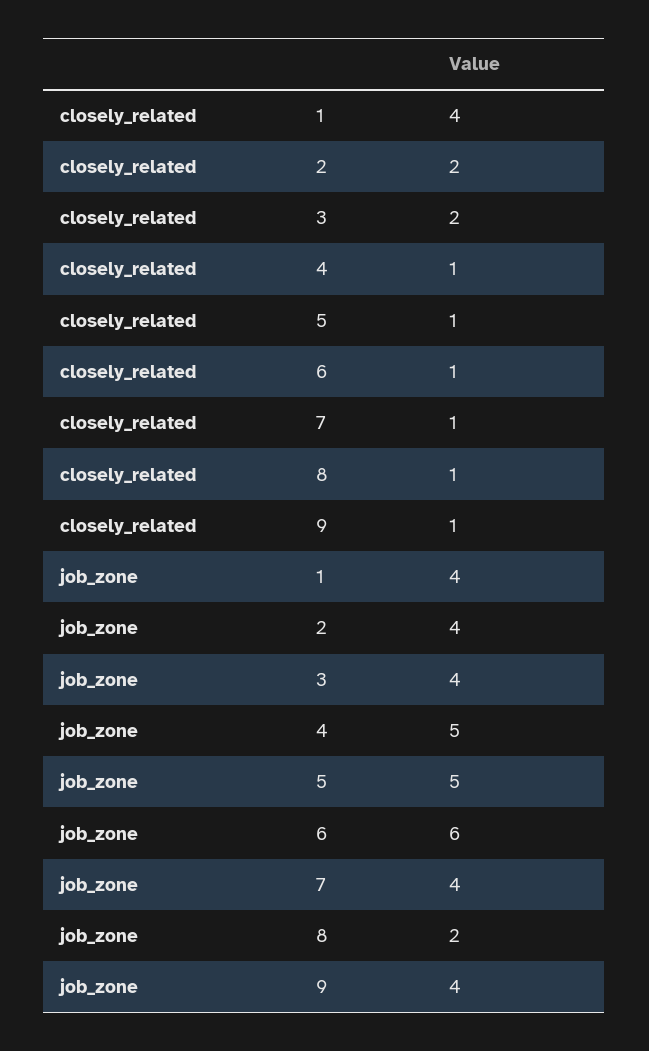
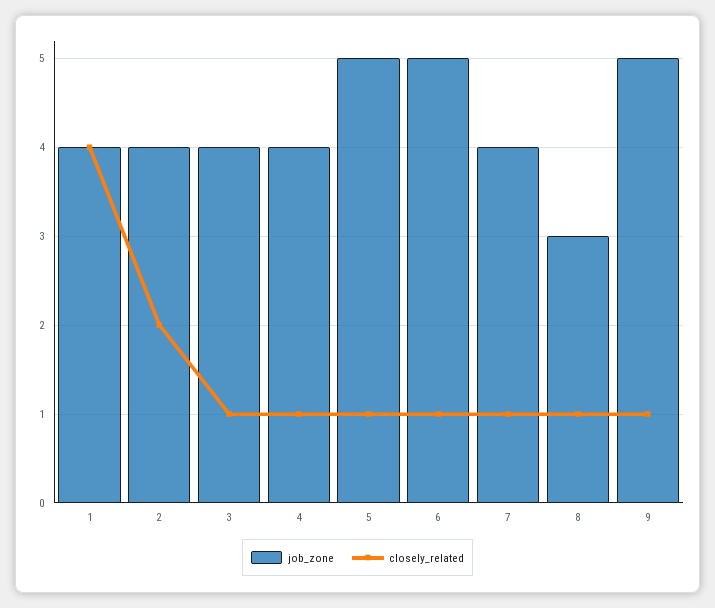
  {
    "closely_related": {
      "1": 4,
      "2": 2,
-     "3": 2,
+     "3": 1,
      "4": 1,
      "5": 1,
      "6": 1,
      "7": 1,
      "8": 1,
      "9": 1
    },
    "job_zone": {
      "1": 4,
      "2": 4,
      "3": 4,
-     "4": 5,
+     "4": 4,
      "5": 5,
-     "6": 6,
+     "6": 5,
      "7": 4,
-     "8": 2,
+     "8": 3,
-     "9": 4
+     "9": 5
    }
  }

